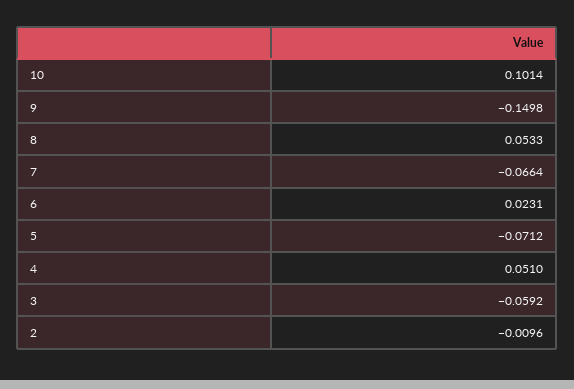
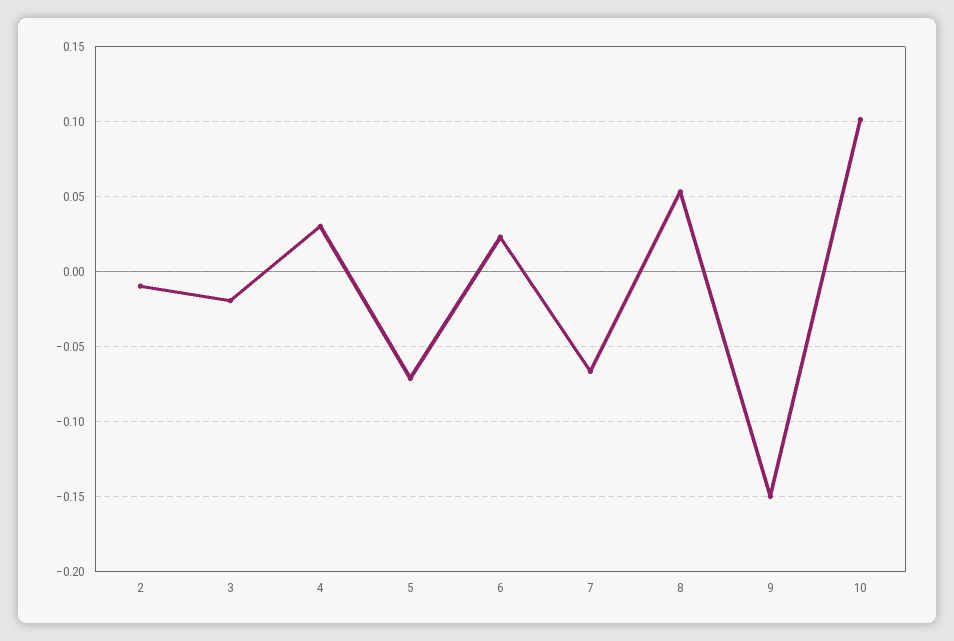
  {
    "10": 0.1014,
    "9": -0.1498,
    "8": 0.0533,
    "7": -0.0664,
    "6": 0.0231,
    "5": -0.0712,
-   "4": 0.051,
+   "4": 0.03,
-   "3": -0.0592,
+   "3": -0.02,
    "2": -0.0096
  }

